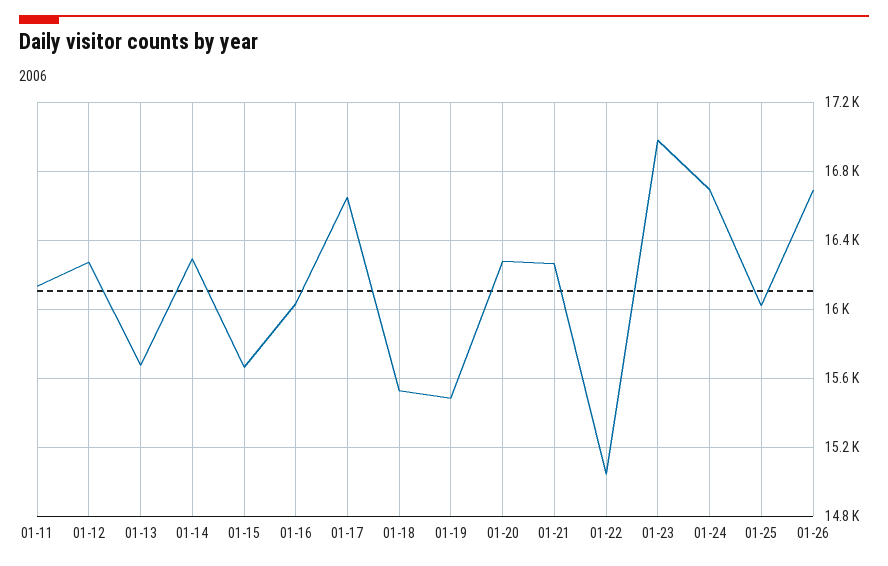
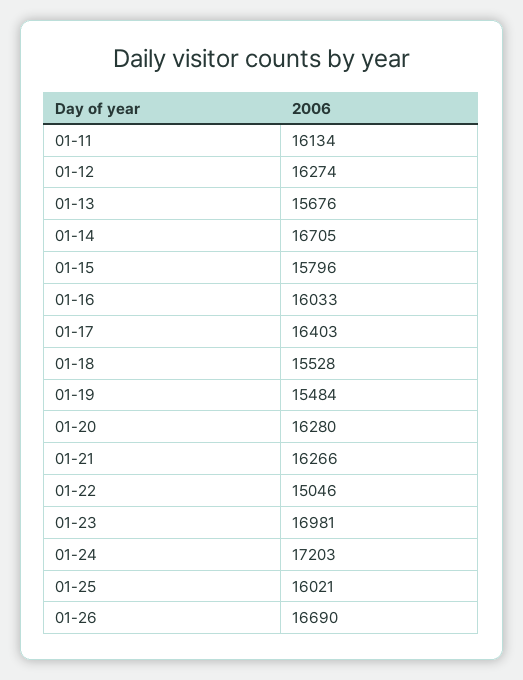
  {
    "01-11": 16134,
    "01-12": 16274,
    "01-13": 15676,
-   "01-14": 16300,
+   "01-14": 16705,
-   "01-15": 15650,
+   "01-15": 15796,
    "01-16": 16033,
-   "01-17": 16650,
+   "01-17": 16403,
    "01-18": 15528,
    "01-19": 15484,
    "01-20": 16280,
    "01-21": 16266,
    "01-22": 15046,
    "01-23": 16981,
-   "01-24": 16700,
+   "01-24": 17203,
    "01-25": 16021,
    "01-26": 16690
  }

